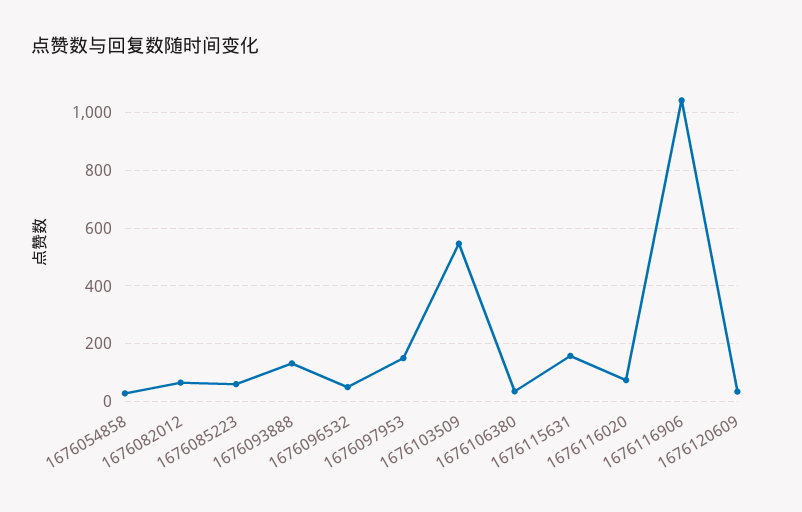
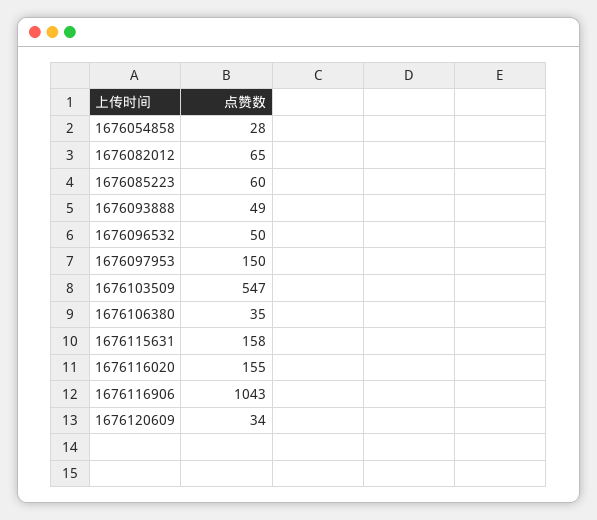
  {
    "1676054858": 28,
    "1676082012": 65,
    "1676085223": 60,
-   "1676093888": 125,
+   "1676093888": 49,
    "1676096532": 50,
    "1676097953": 150,
    "1676103509": 547,
    "1676106380": 35,
    "1676115631": 158,
-   "1676116020": 75,
+   "1676116020": 155,
    "1676116906": 1043,
    "1676120609": 34
  }

